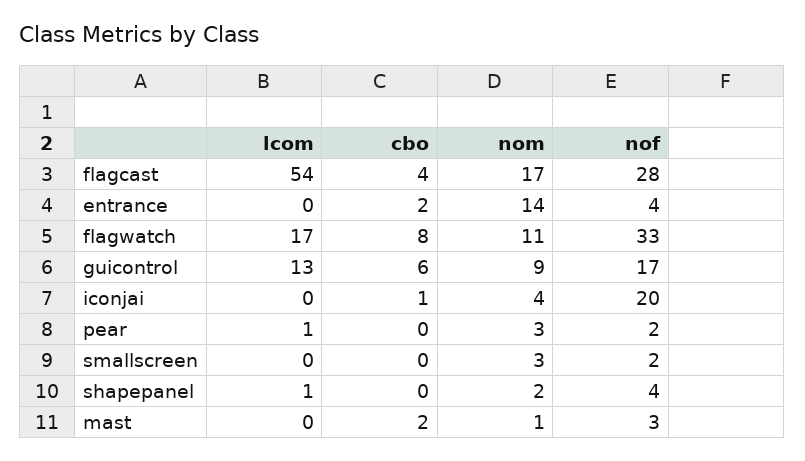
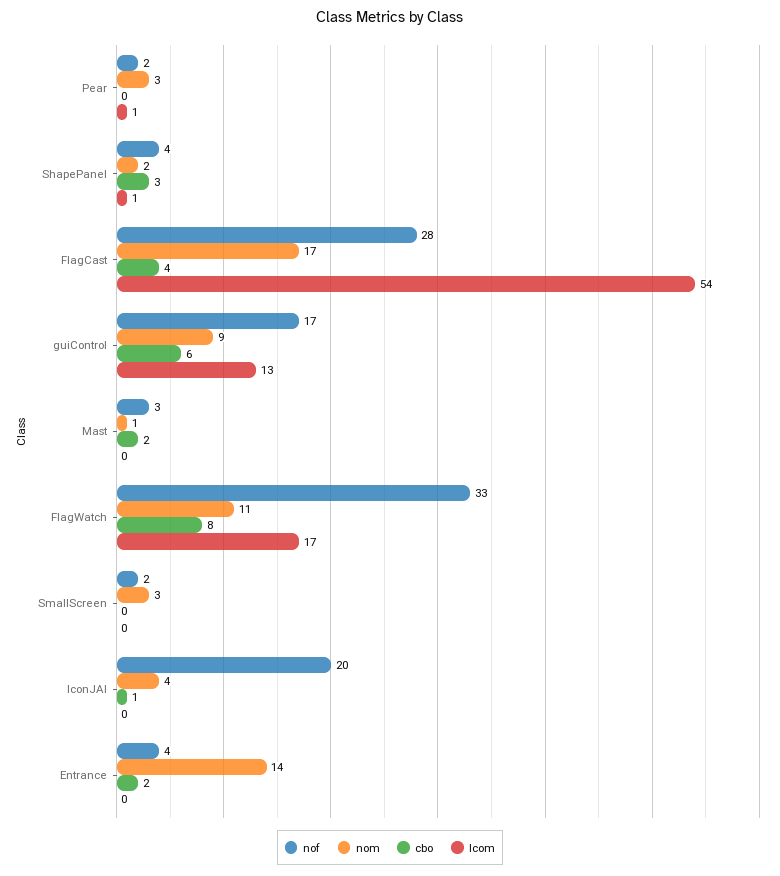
  {
    "lcom": {
      "flagcast": 54,
      "entrance": 0,
      "flagwatch": 17,
      "guicontrol": 13,
      "iconjai": 0,
      "pear": 1,
      "smallscreen": 0,
      "shapepanel": 1,
      "mast": 0
    },
    "cbo": {
      "flagcast": 4,
      "entrance": 2,
      "flagwatch": 8,
      "guicontrol": 6,
      "iconjai": 1,
      "pear": 0,
      "smallscreen": 0,
-     "shapepanel": 0,
+     "shapepanel": 3,
      "mast": 2
    },
    "nom": {
      "flagcast": 17,
      "entrance": 14,
      "flagwatch": 11,
      "guicontrol": 9,
      "iconjai": 4,
      "pear": 3,
      "smallscreen": 3,
      "shapepanel": 2,
      "mast": 1
    },
    "nof": {
      "flagcast": 28,
      "entrance": 4,
      "flagwatch": 33,
      "guicontrol": 17,
      "iconjai": 20,
      "pear": 2,
      "smallscreen": 2,
      "shapepanel": 4,
      "mast": 3
    }
  }

